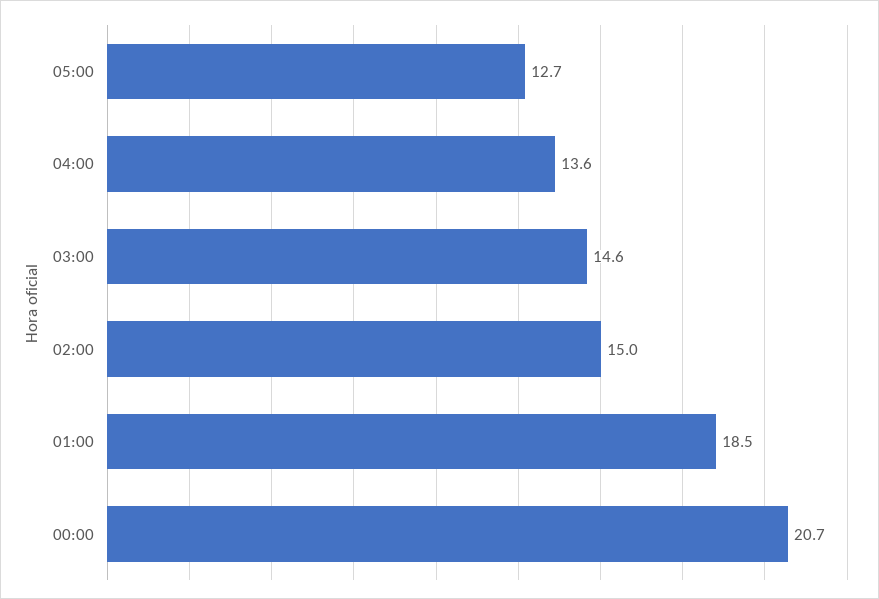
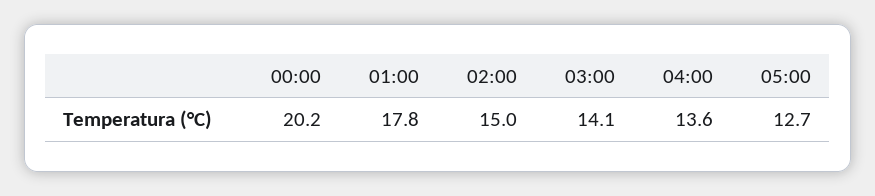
  {
    "05:00": 12.7,
    "04:00": 13.6,
-   "03:00": 14.6,
+   "03:00": 14.1,
    "02:00": 15,
-   "01:00": 18.5,
+   "01:00": 17.8,
-   "00:00": 20.7
+   "00:00": 20.2
  }

